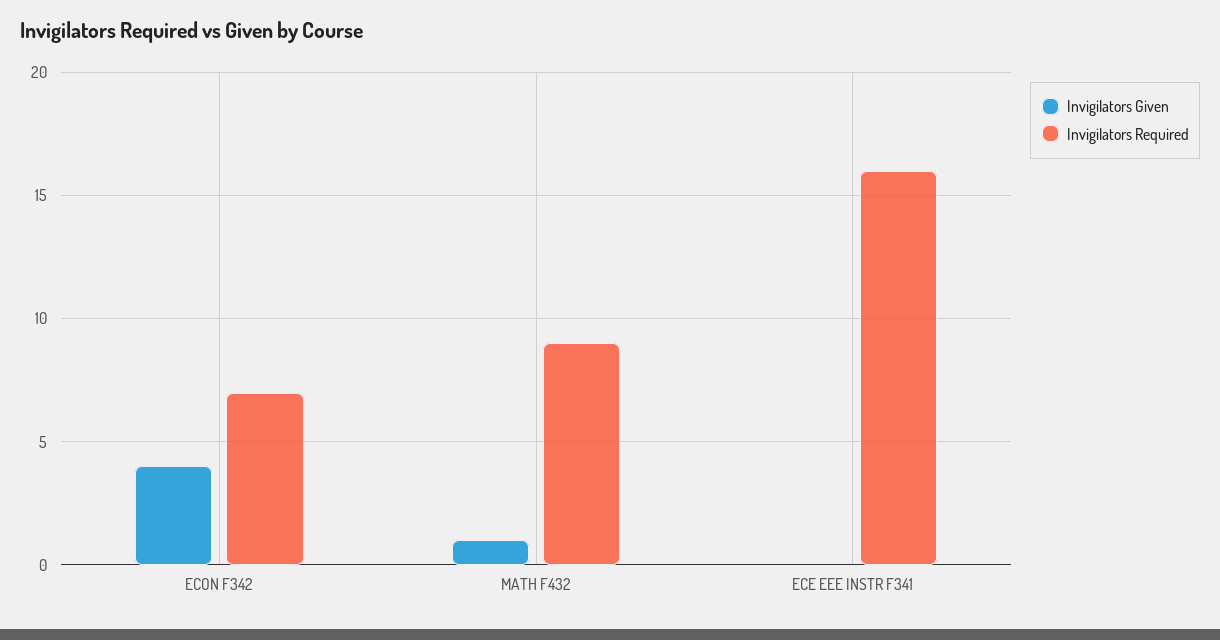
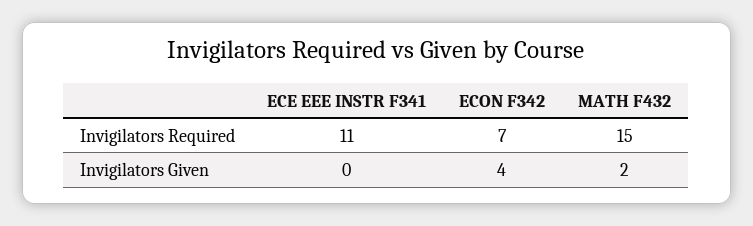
  {
    "Invigilators Given": {
      "ECON F342": 4,
-     "MATH F432": 1,
+     "MATH F432": 2,
      "ECE EEE INSTR F341": 0
    },
    "Invigilators Required": {
      "ECON F342": 7,
-     "MATH F432": 9,
+     "MATH F432": 15,
-     "ECE EEE INSTR F341": 16
+     "ECE EEE INSTR F341": 11
    }
  }

